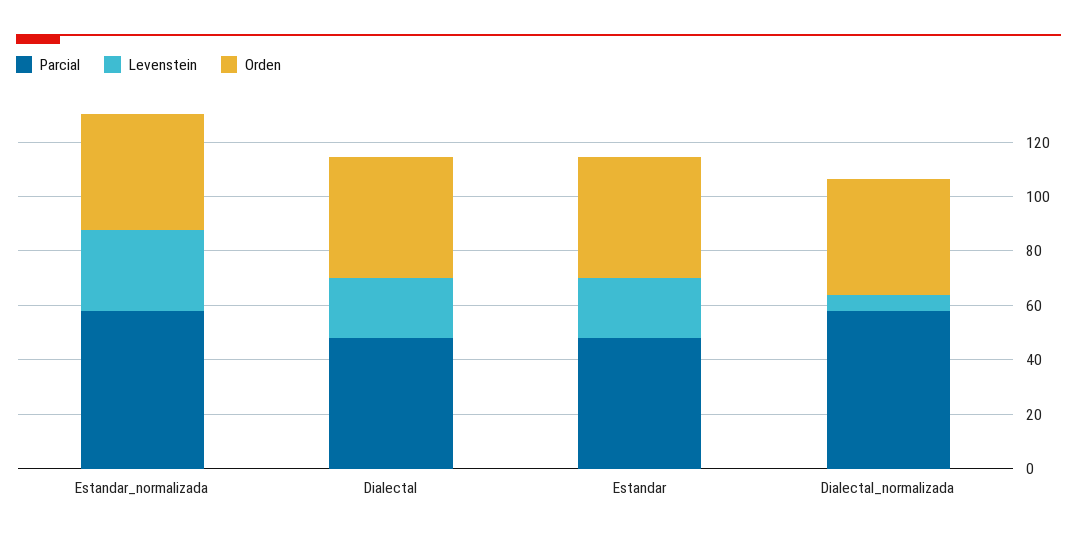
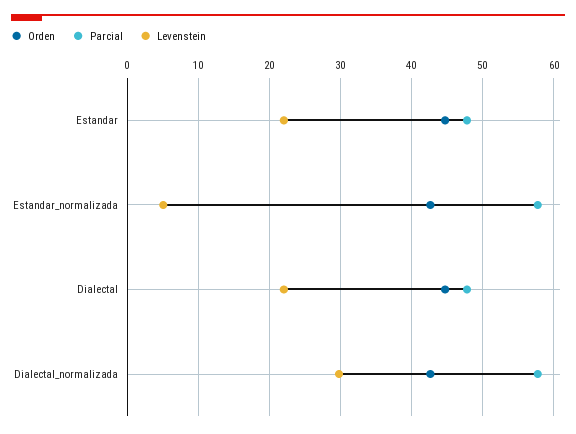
  {
    "Parcial": {
      "Estandar_normalizada": 58,
      "Dialectal": 48,
      "Estandar": 48,
      "Dialectal_normalizada": 58
    },
    "Levenstein": {
-     "Estandar_normalizada": 30,
+     "Estandar_normalizada": 5,
      "Dialectal": 22,
      "Estandar": 22,
-     "Dialectal_normalizada": 5
+     "Dialectal_normalizada": 30
    },
    "Orden": {
      "Estandar_normalizada": 43,
      "Dialectal": 45,
      "Estandar": 45,
      "Dialectal_normalizada": 43
    }
  }

